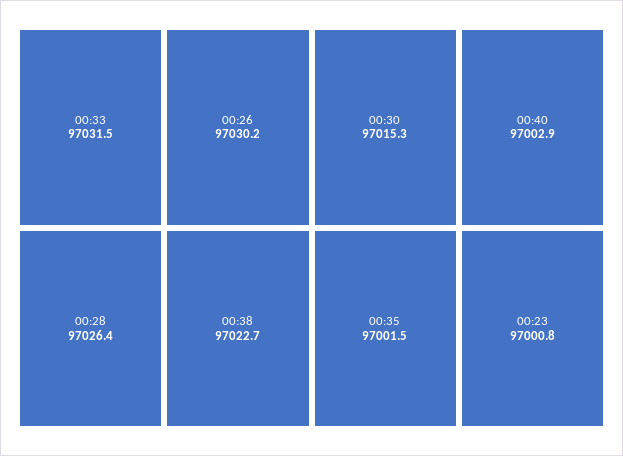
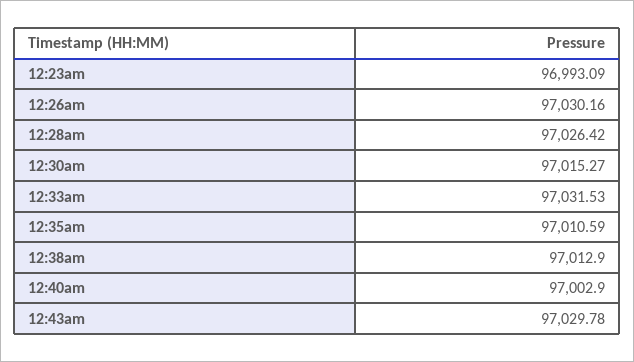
  {
    "00:33": 97031.53,
    "00:26": 97030.16,
    "00:28": 97026.42,
-   "00:38": 97022.7,
+   "00:38": 97012.9,
    "00:30": 97015.27,
    "00:40": 97002.9,
-   "00:35": 97001.5,
+   "00:35": 97010.59,
-   "00:23": 97000.8
+   "00:23": 96993.09,
+   "12:43am": 97029.78
  }

